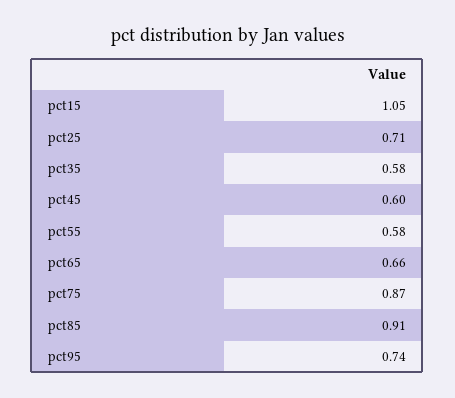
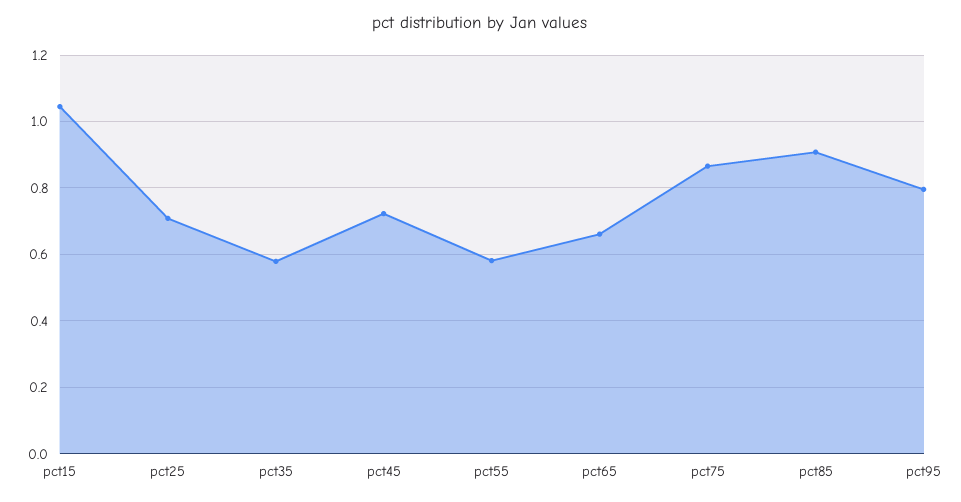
  {
    "pct15": 1.05,
    "pct25": 0.71,
    "pct35": 0.58,
-   "pct45": 0.6,
+   "pct45": 0.72,
    "pct55": 0.58,
    "pct65": 0.66,
    "pct75": 0.87,
    "pct85": 0.91,
-   "pct95": 0.74
+   "pct95": 0.8
  }

